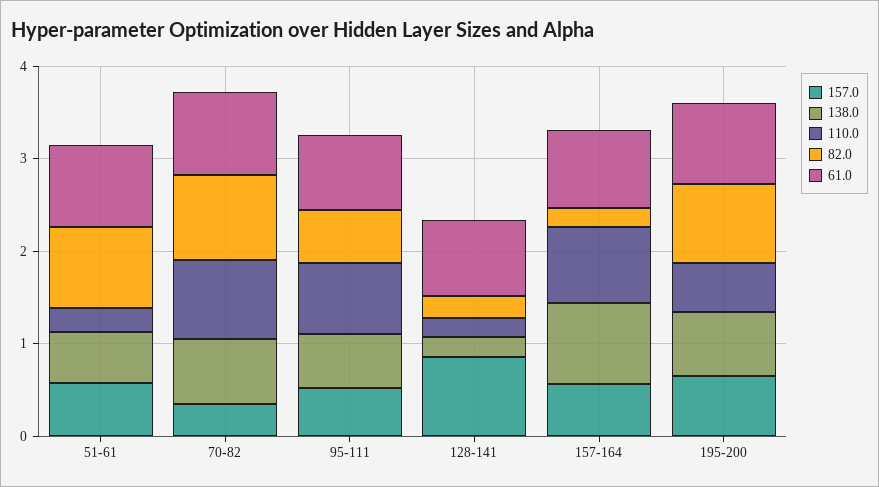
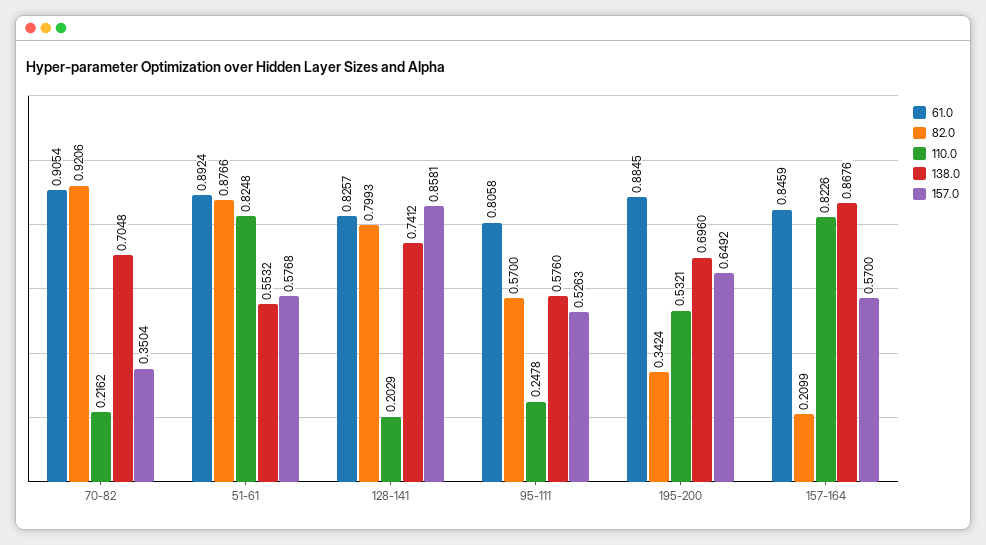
  {
    "157.0": {
      "51-61": 0.5768,
      "70-82": 0.3504,
      "95-111": 0.5263,
      "128-141": 0.8581,
      "157-164": 0.57,
      "195-200": 0.6492
    },
    "138.0": {
      "51-61": 0.5532,
      "70-82": 0.7048,
      "95-111": 0.576,
-     "128-141": 0.2,
+     "128-141": 0.7412,
      "157-164": 0.8676,
      "195-200": 0.696
    },
    "110.0": {
-     "51-61": 0.2,
+     "51-61": 0.8248,
-     "70-82": 0.8,
+     "70-82": 0.2162,
-     "95-111": 0.8,
+     "95-111": 0.2478,
      "128-141": 0.2029,
      "157-164": 0.8226,
      "195-200": 0.5321
    },
    "82.0": {
      "51-61": 0.8766,
      "70-82": 0.9206,
      "95-111": 0.57,
-     "128-141": 0.2,
+     "128-141": 0.7993,
      "157-164": 0.2099,
-     "195-200": 0.8
+     "195-200": 0.3424
    },
    "61.0": {
      "51-61": 0.8924,
      "70-82": 0.9054,
      "95-111": 0.8058,
      "128-141": 0.8257,
      "157-164": 0.8459,
      "195-200": 0.8845
    }
  }

